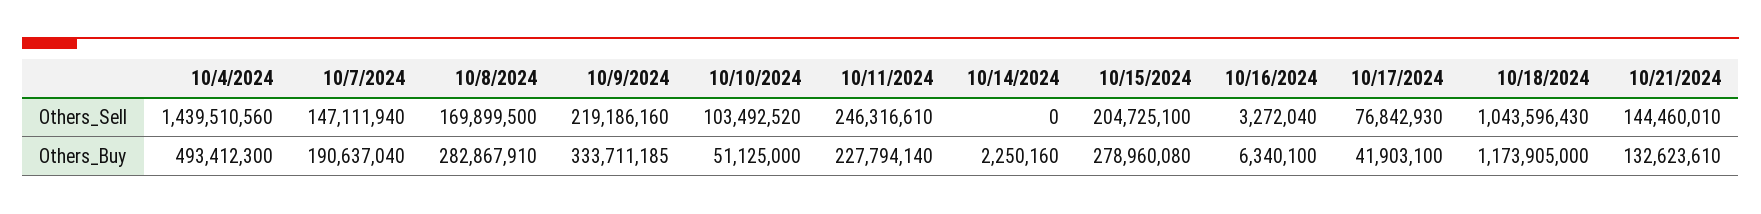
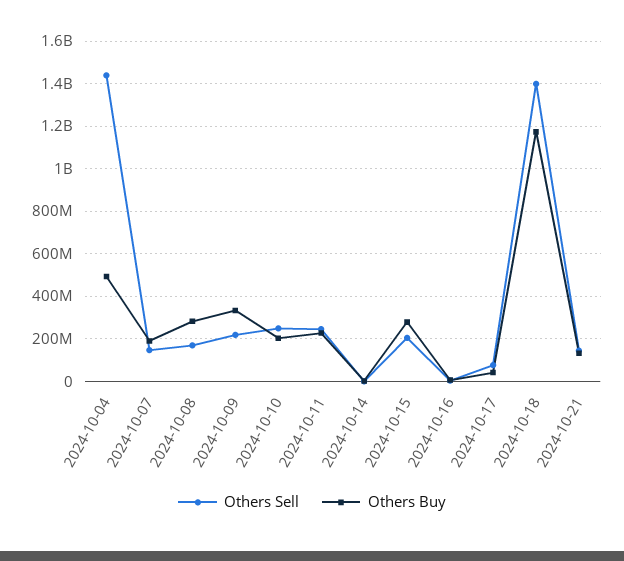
  {
    "Others_Sell": {
      "10/4/2024": 1439510560,
      "10/7/2024": 147111940,
      "10/8/2024": 169899500,
      "10/9/2024": 219186160,
-     "10/10/2024": 103492520,
+     "10/10/2024": 250000000,
      "10/11/2024": 246316610,
      "10/14/2024": 0,
      "10/15/2024": 204725100,
      "10/16/2024": 3272040,
      "10/17/2024": 76842930,
-     "10/18/2024": 1043596430,
+     "10/18/2024": 1400000000,
      "10/21/2024": 144460010
    },
    "Others_Buy": {
      "10/4/2024": 493412300,
      "10/7/2024": 190637040,
      "10/8/2024": 282867910,
      "10/9/2024": 333711185,
-     "10/10/2024": 51125000,
+     "10/10/2024": 200000000,
      "10/11/2024": 227794140,
      "10/14/2024": 2250160,
      "10/15/2024": 278960080,
      "10/16/2024": 6340100,
      "10/17/2024": 41903100,
      "10/18/2024": 1173905000,
      "10/21/2024": 132623610
    }
  }

